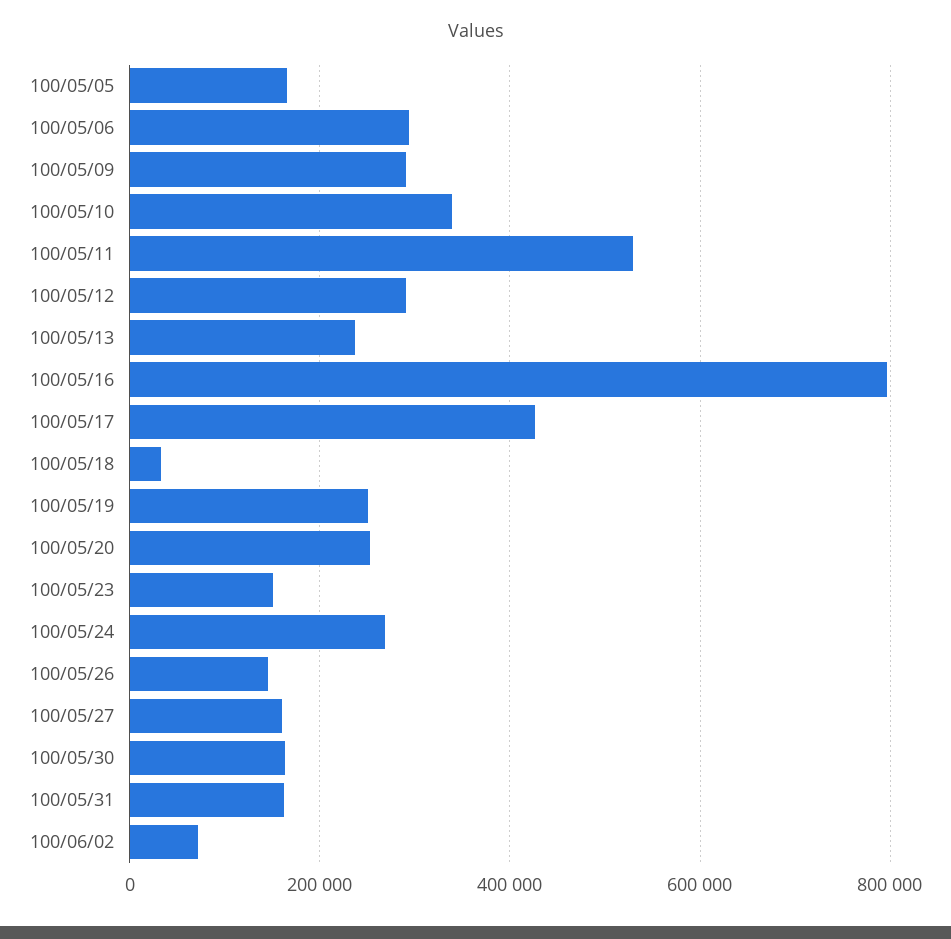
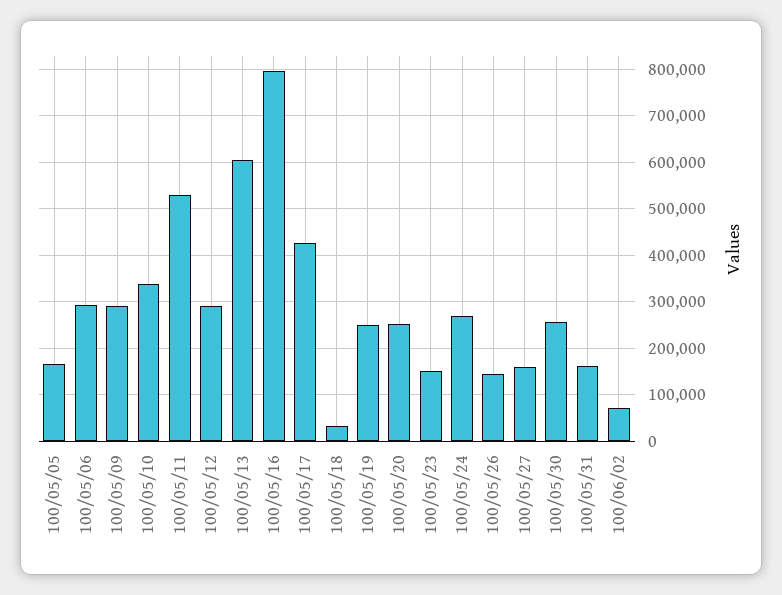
  {
    "100/05/05": 160000,
    "100/05/06": 300000,
    "100/05/09": 300000,
    "100/05/10": 340000,
    "100/05/11": 520000,
    "100/05/12": 300000,
-   "100/05/13": 240000,
+   "100/05/13": 600000,
    "100/05/16": 800000,
    "100/05/17": 420000,
    "100/05/18": 40000,
    "100/05/19": 260000,
    "100/05/20": 260000,
    "100/05/23": 160000,
    "100/05/24": 260000,
    "100/05/26": 140000,
    "100/05/27": 160000,
-   "100/05/30": 160000,
+   "100/05/30": 260000,
    "100/05/31": 160000,
    "100/06/02": 80000
  }

